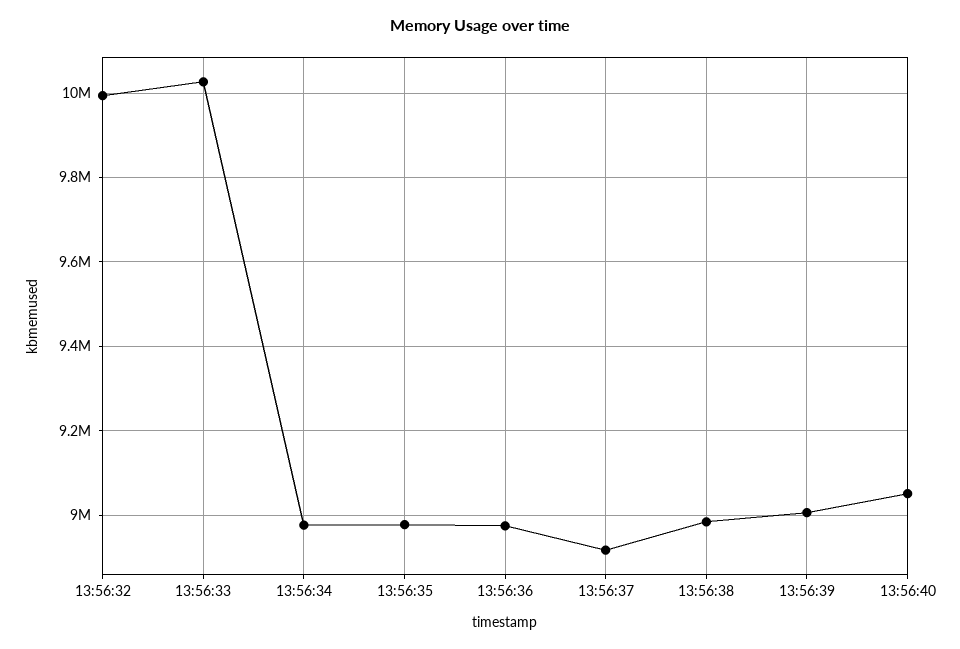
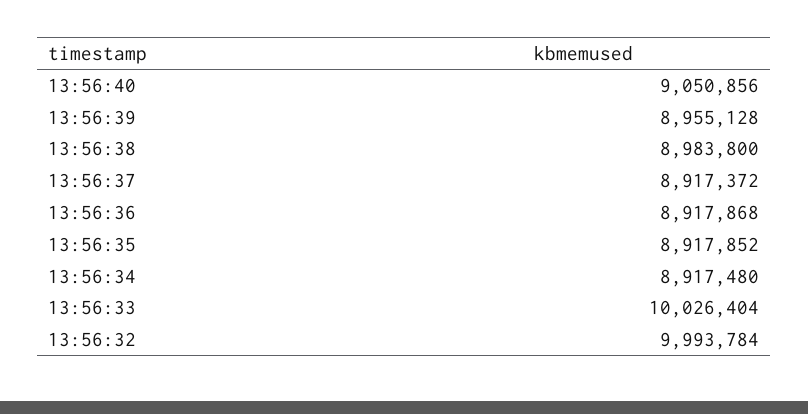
  {
    "13:56:32": 9993784,
    "13:56:33": 10026404,
-   "13:56:34": 8980000,
+   "13:56:34": 8917480,
-   "13:56:35": 8980000,
+   "13:56:35": 8917852,
-   "13:56:36": 8980000,
+   "13:56:36": 8917868,
    "13:56:37": 8917372,
    "13:56:38": 8983800,
-   "13:56:39": 9000000,
+   "13:56:39": 8955128,
    "13:56:40": 9050856
  }

